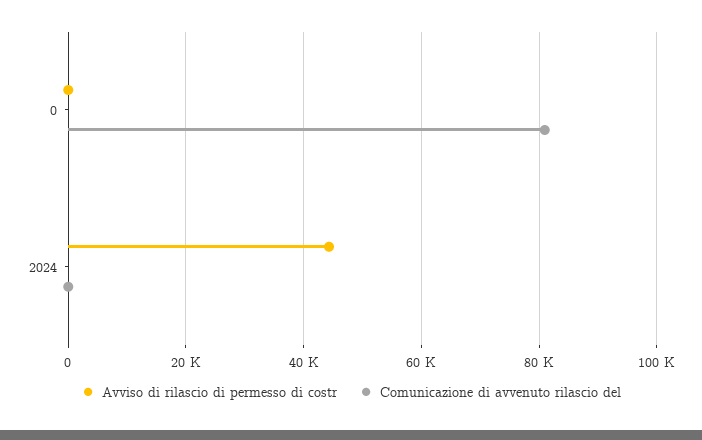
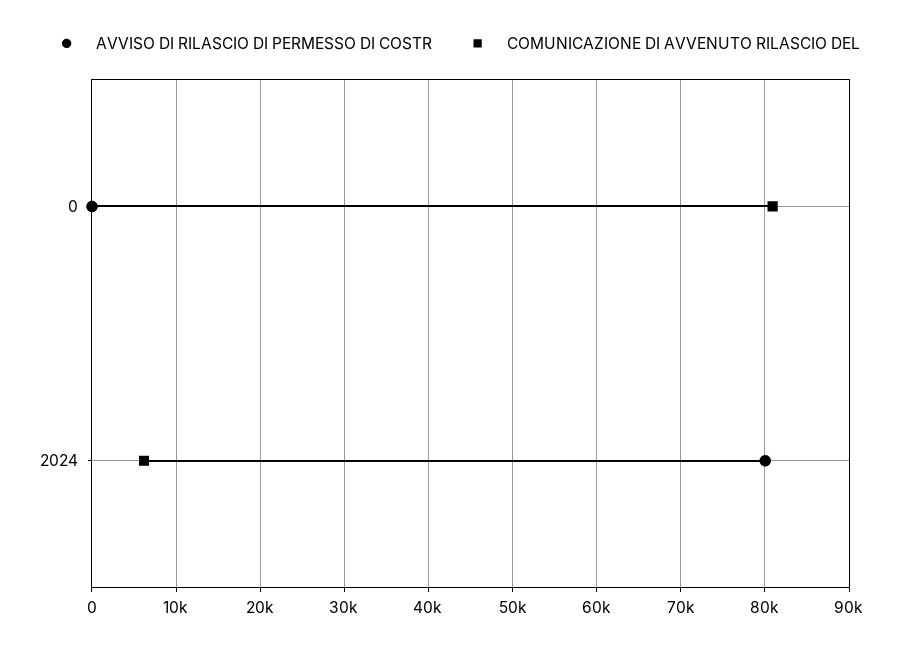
  {
    "Avviso di rilascio di permesso di costr": {
      "0": 0,
-     "2024": 44000
+     "2024": 80000
    },
    "Comunicazione di avvenuto rilascio del": {
      "0": 81000,
-     "2024": 0
+     "2024": 6000
    }
  }

